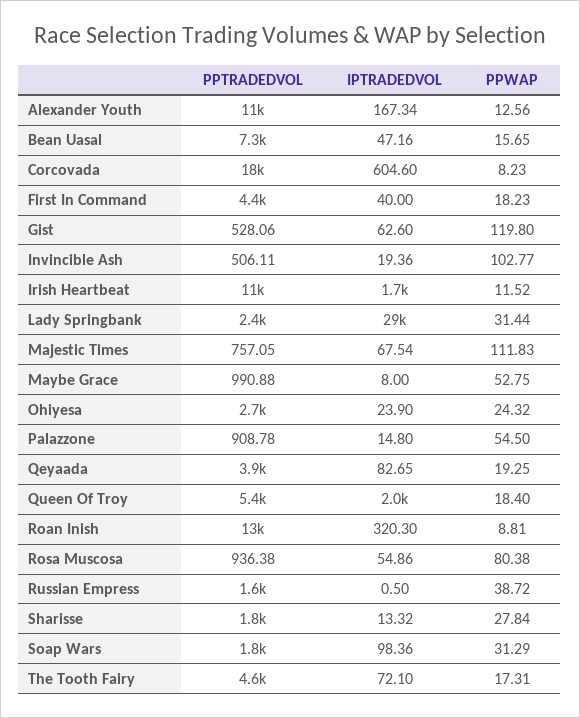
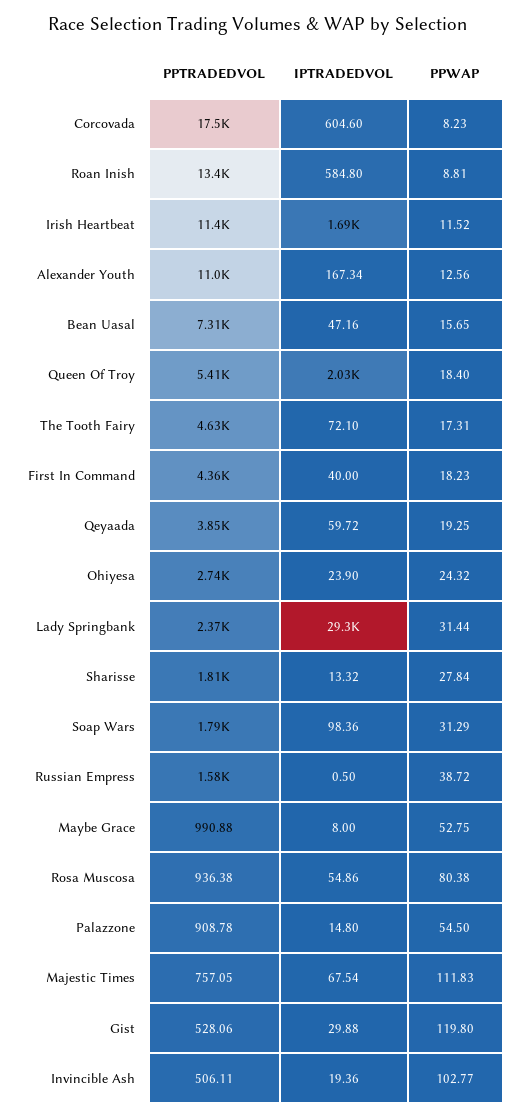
  {
    "PPTRADEDVOL": {
      "Alexander Youth": 11000,
      "Bean Uasal": 7310,
      "Corcovada": 17500,
      "First In Command": 4360,
      "Gist": 528.06,
      "Invincible Ash": 506.11,
      "Irish Heartbeat": 11400,
      "Lady Springbank": 2370,
      "Majestic Times": 757.05,
      "Maybe Grace": 990.88,
      "Ohiyesa": 2740,
      "Palazzone": 908.78,
      "Qeyaada": 3850,
      "Queen Of Troy": 5410,
      "Roan Inish": 13400,
      "Rosa Muscosa": 936.38,
      "Russian Empress": 1580,
      "Sharisse": 1810,
      "Soap Wars": 1790,
      "The Tooth Fairy": 4630
    },
    "IPTRADEDVOL": {
      "Alexander Youth": 167.34,
      "Bean Uasal": 47.16,
      "Corcovada": 604.6,
      "First In Command": 40,
-     "Gist": 62.6,
+     "Gist": 29.88,
      "Invincible Ash": 19.36,
      "Irish Heartbeat": 1690,
      "Lady Springbank": 29300,
      "Majestic Times": 67.54,
      "Maybe Grace": 8,
      "Ohiyesa": 23.9,
      "Palazzone": 14.8,
-     "Qeyaada": 82.65,
+     "Qeyaada": 59.72,
      "Queen Of Troy": 2030,
-     "Roan Inish": 320.3,
+     "Roan Inish": 584.8,
      "Rosa Muscosa": 54.86,
      "Russian Empress": 0.5,
      "Sharisse": 13.32,
      "Soap Wars": 98.36,
      "The Tooth Fairy": 72.1
    },
    "PPWAP": {
      "Alexander Youth": 12.56,
      "Bean Uasal": 15.65,
      "Corcovada": 8.23,
      "First In Command": 18.23,
      "Gist": 119.8,
      "Invincible Ash": 102.77,
      "Irish Heartbeat": 11.52,
      "Lady Springbank": 31.44,
      "Majestic Times": 111.83,
      "Maybe Grace": 52.75,
      "Ohiyesa": 24.32,
      "Palazzone": 54.5,
      "Qeyaada": 19.25,
      "Queen Of Troy": 18.4,
      "Roan Inish": 8.81,
      "Rosa Muscosa": 80.38,
      "Russian Empress": 38.72,
      "Sharisse": 27.84,
      "Soap Wars": 31.29,
      "The Tooth Fairy": 17.31
    }
  }

